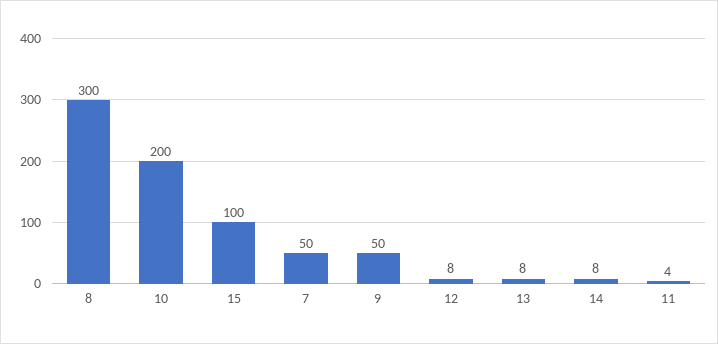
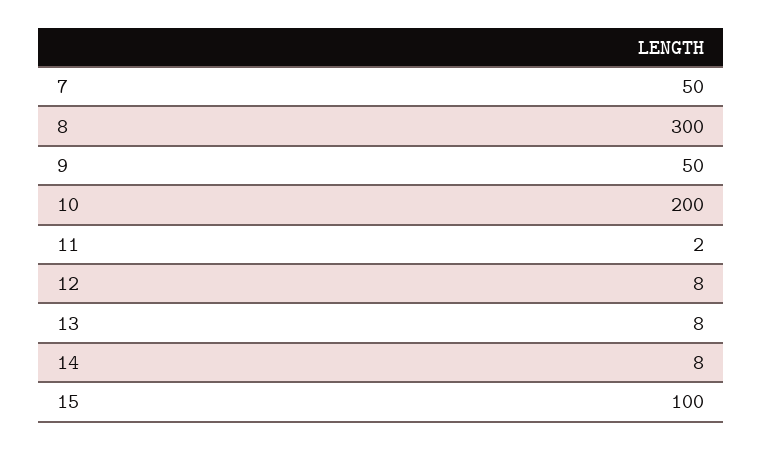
  {
    "8": 300,
    "10": 200,
    "15": 100,
    "7": 50,
    "9": 50,
    "12": 8,
    "13": 8,
    "14": 8,
-   "11": 4
+   "11": 2
  }

